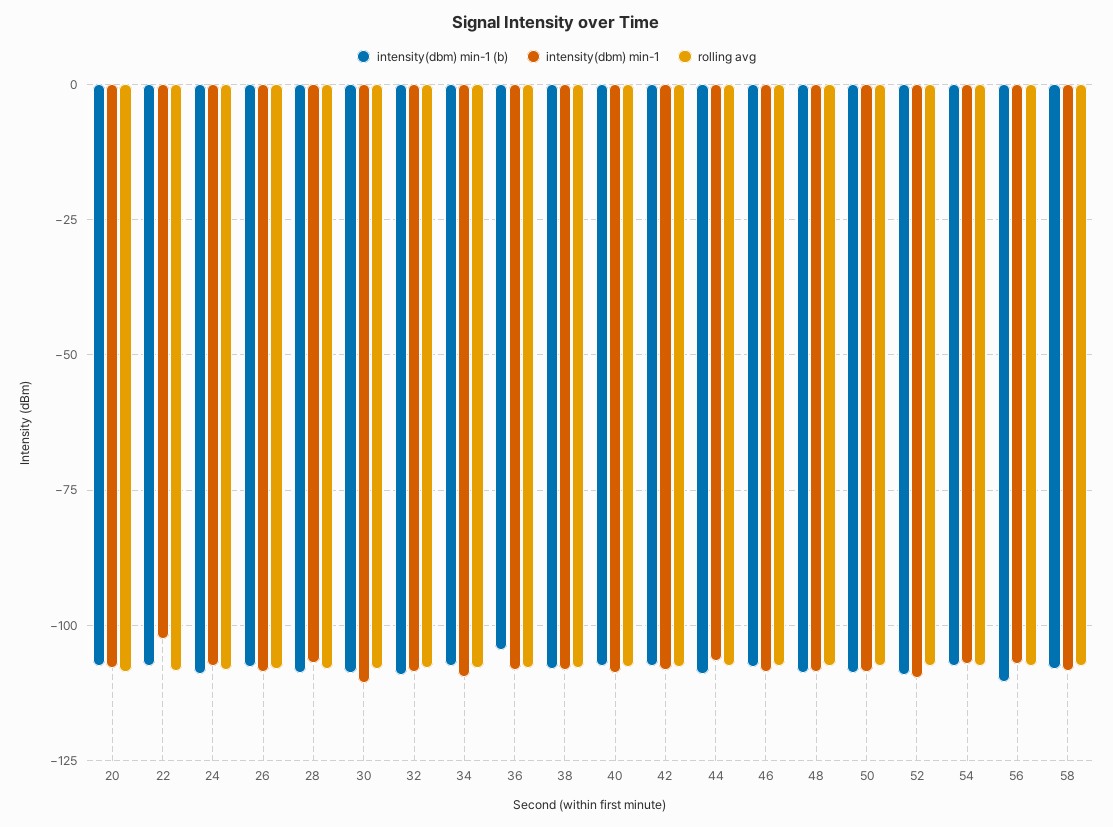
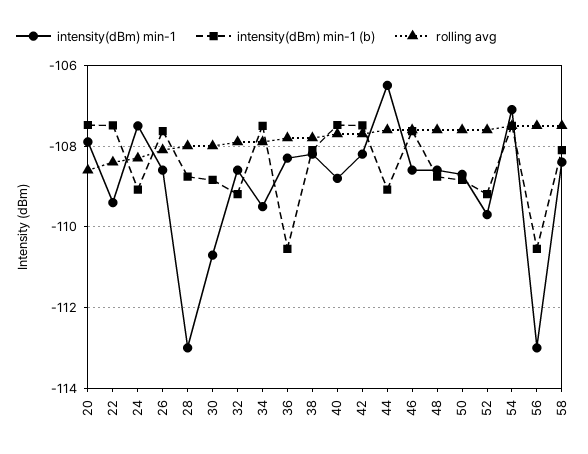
  {
    "intensity(dbm) min-1 (b)": {
      "20": -107.4,
      "22": -107.4,
      "24": -109,
      "26": -107.6,
      "28": -108.8,
      "30": -108.8,
      "32": -109.2,
      "34": -107.6,
-     "36": -105,
+     "36": -110.6,
      "38": -108.2,
      "40": -107.4,
      "42": -107.4,
      "44": -109,
      "46": -107.6,
      "48": -108.8,
      "50": -108.8,
      "52": -109.2,
      "54": -107.6,
      "56": -110.6,
      "58": -108.2
    },
    "intensity(dbm) min-1": {
      "20": -108,
-     "22": -102.5,
+     "22": -109.4,
      "24": -107.6,
      "26": -108.6,
-     "28": -107.5,
+     "28": -113,
      "30": -110.8,
      "32": -108.6,
      "34": -109.6,
      "36": -108.4,
      "38": -108.2,
      "40": -108.8,
      "42": -108.2,
      "44": -106.6,
      "46": -108.6,
      "48": -108.6,
      "50": -108.8,
      "52": -109.8,
      "54": -107.2,
-     "56": -107.5,
+     "56": -113,
      "58": -108.4
    },
    "rolling avg": {
      "20": -108.6,
      "22": -108.4,
      "24": -108.4,
      "26": -108.2,
      "28": -108,
      "30": -108,
      "32": -108,
      "34": -108,
      "36": -107.8,
      "38": -107.8,
      "40": -107.8,
      "42": -107.8,
      "44": -107.6,
      "46": -107.6,
      "48": -107.6,
      "50": -107.6,
      "52": -107.6,
      "54": -107.6,
      "56": -107.6,
      "58": -107.6
    }
  }

